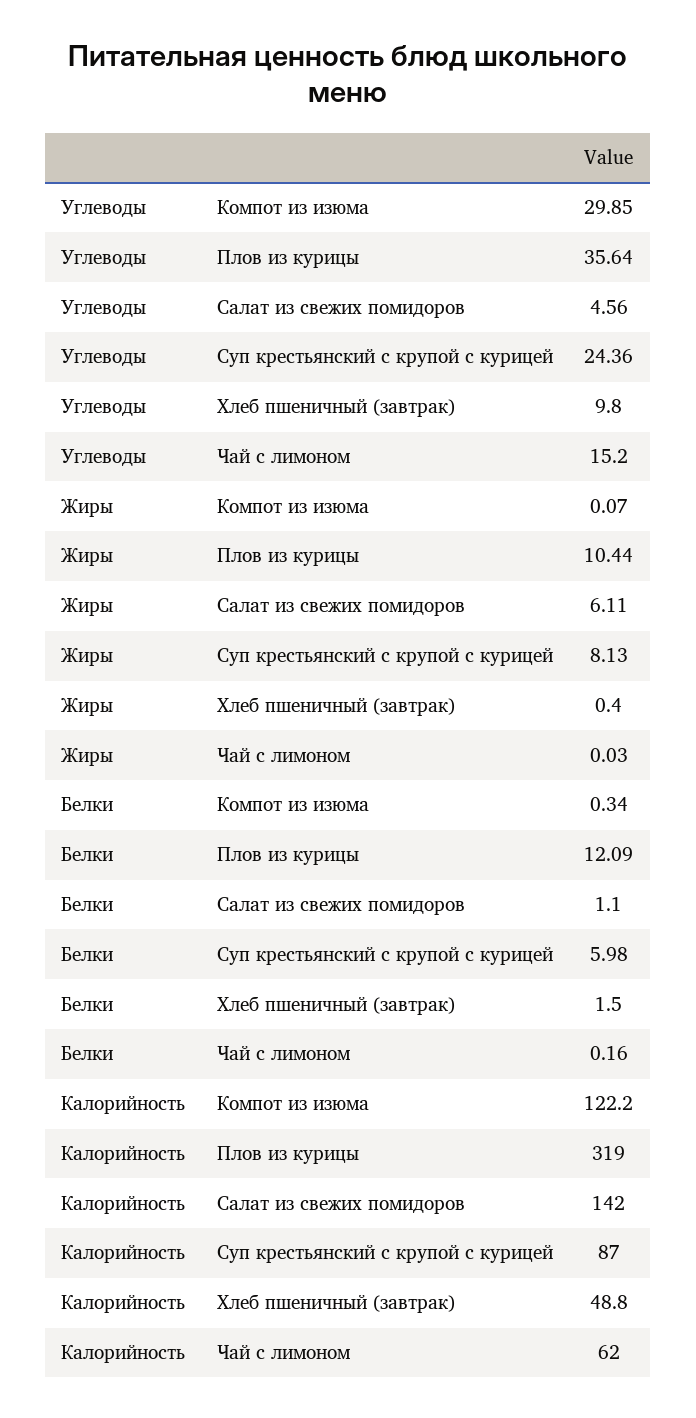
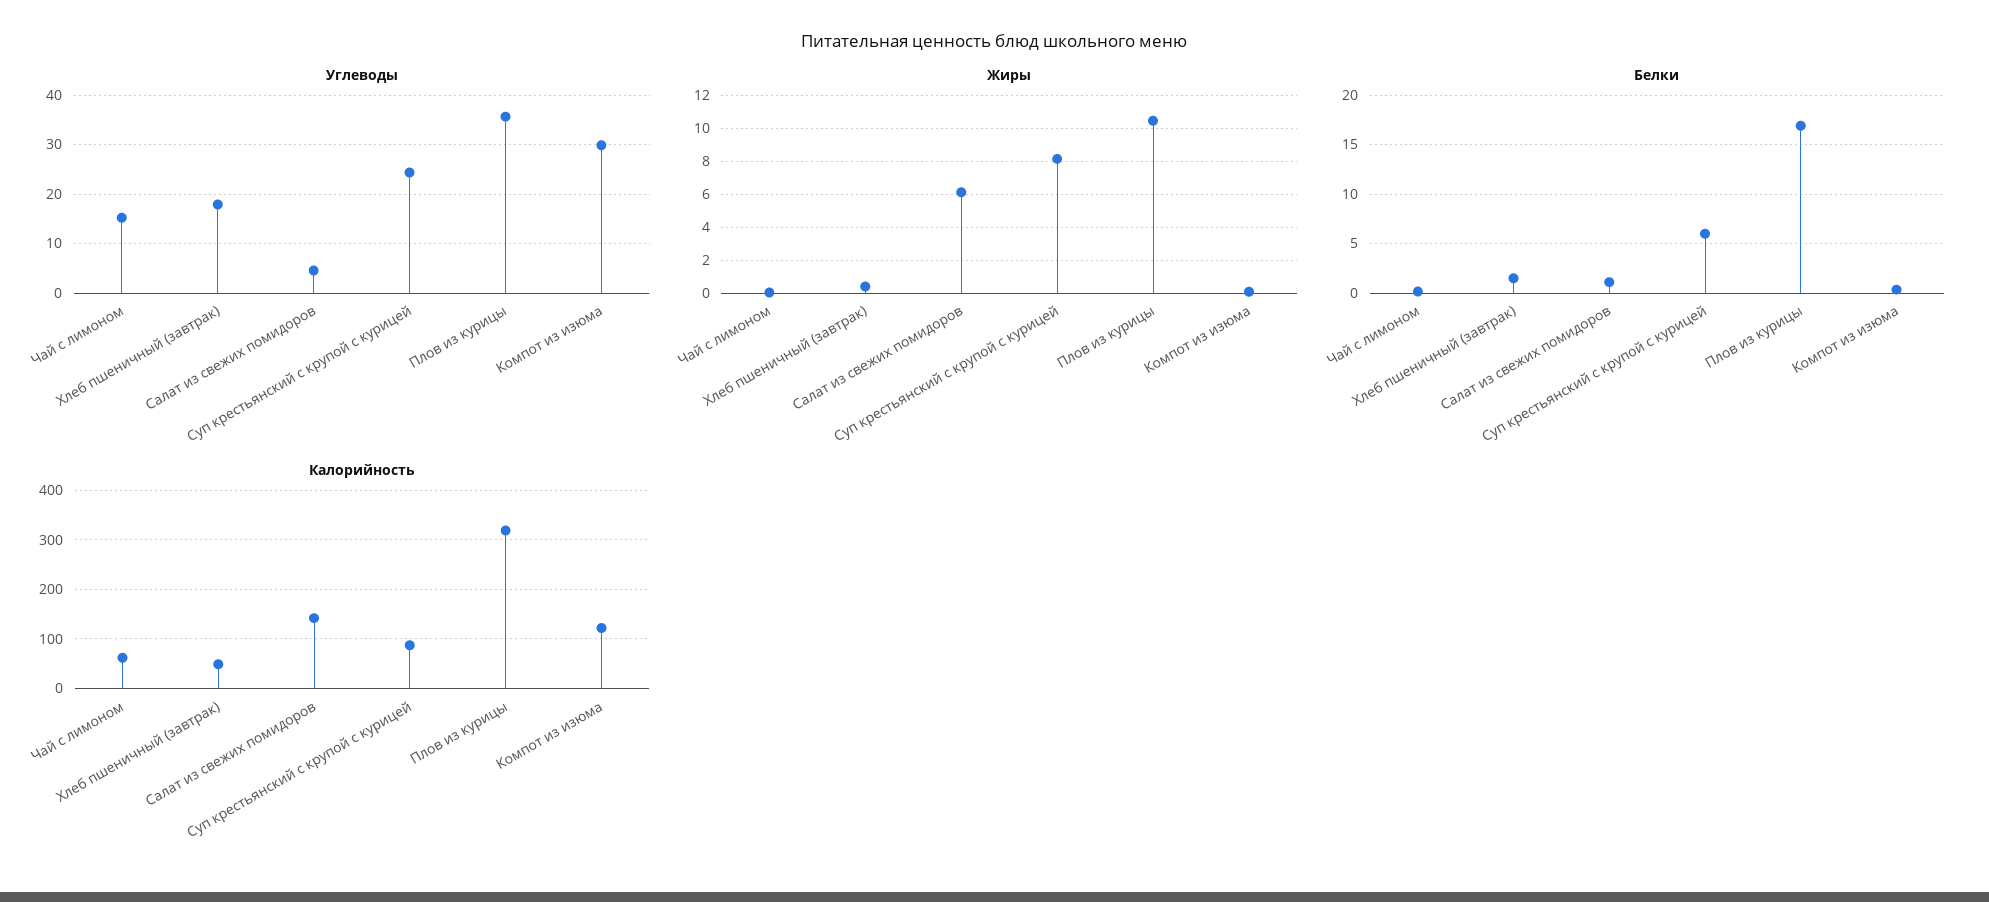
  {
    "Углеводы": {
      "Компот из изюма": 29.85,
      "Плов из курицы": 35.64,
      "Салат из свежих помидоров": 4.56,
      "Суп крестьянский с крупой с курицей": 24.36,
-     "Хлеб пшеничный (завтрак)": 9.8,
+     "Хлеб пшеничный (завтрак)": 18,
      "Чай с лимоном": 15.2
    },
    "Жиры": {
      "Компот из изюма": 0.07,
      "Плов из курицы": 10.44,
      "Салат из свежих помидоров": 6.11,
      "Суп крестьянский с крупой с курицей": 8.13,
      "Хлеб пшеничный (завтрак)": 0.4,
      "Чай с лимоном": 0.03
    },
    "Белки": {
      "Компот из изюма": 0.34,
-     "Плов из курицы": 12.09,
+     "Плов из курицы": 17,
      "Салат из свежих помидоров": 1.1,
      "Суп крестьянский с крупой с курицей": 5.98,
      "Хлеб пшеничный (завтрак)": 1.5,
      "Чай с лимоном": 0.16
    },
    "Калорийность": {
      "Компот из изюма": 122.2,
      "Плов из курицы": 319,
      "Салат из свежих помидоров": 142,
      "Суп крестьянский с крупой с курицей": 87,
      "Хлеб пшеничный (завтрак)": 48.8,
      "Чай с лимоном": 62
    }
  }

